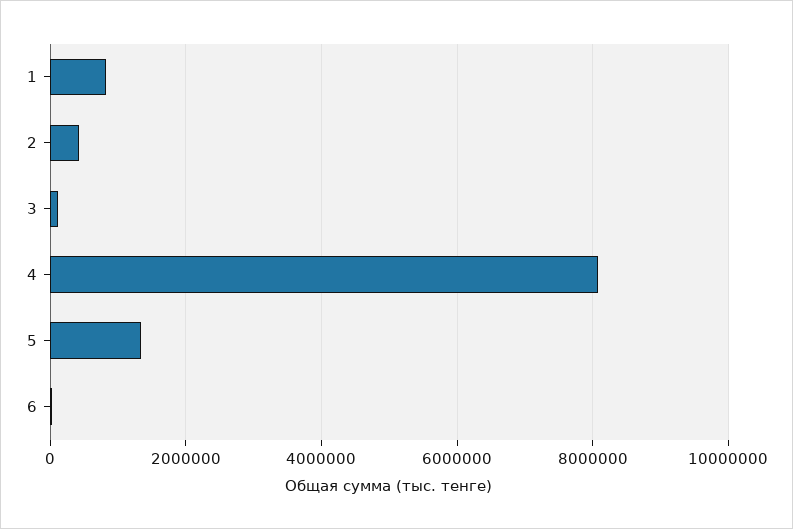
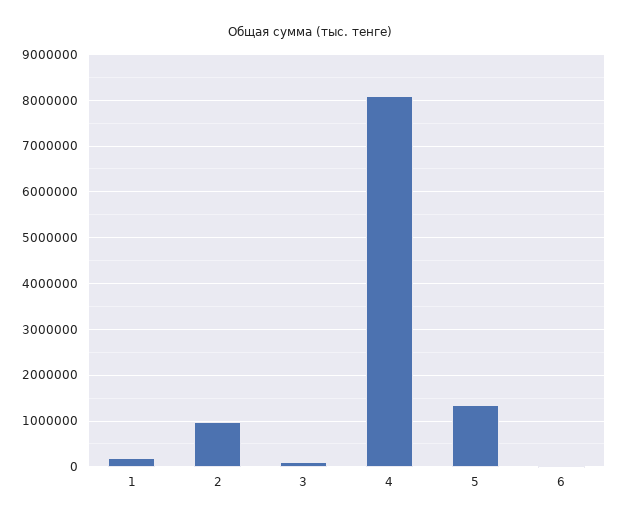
  {
-   "1": 800000,
+   "1": 200000,
-   "2": 400000,
+   "2": 1000000,
    "3": 200000,
    "4": 8000000,
    "5": 1400000,
    "6": 0
  }

